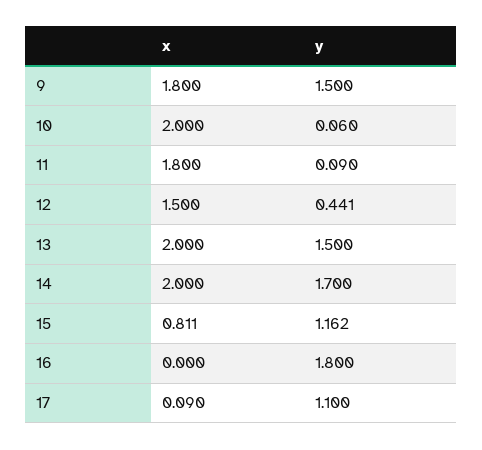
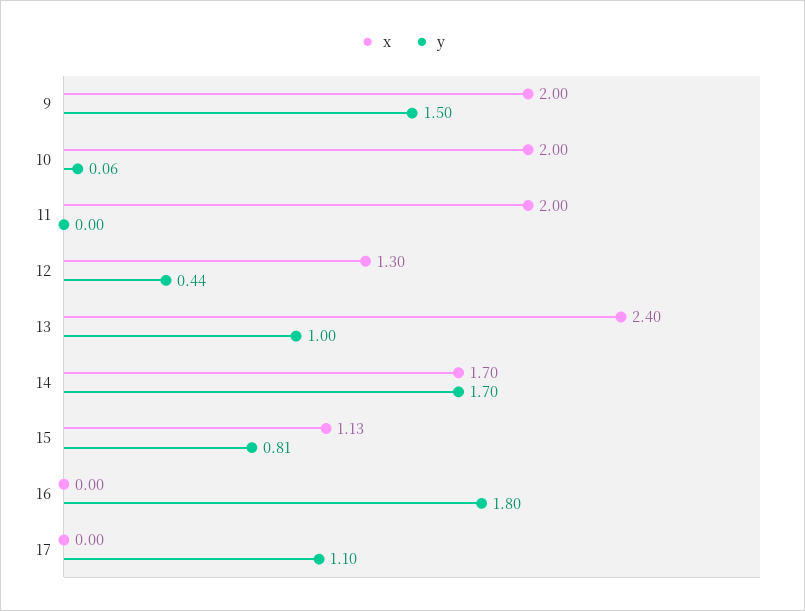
  {
    "x": {
-     "9": 1.8,
+     "9": 2,
      "10": 2,
-     "11": 1.8,
+     "11": 2,
-     "12": 1.5,
+     "12": 1.3,
-     "13": 2,
+     "13": 2.4,
-     "14": 2,
+     "14": 1.7,
-     "15": 0.811,
+     "15": 1.13,
      "16": 0,
-     "17": 0.09
+     "17": 0
    },
    "y": {
      "9": 1.5,
      "10": 0.06,
-     "11": 0.09,
+     "11": 0,
      "12": 0.441,
-     "13": 1.5,
+     "13": 1,
      "14": 1.7,
-     "15": 1.162,
+     "15": 0.81,
      "16": 1.8,
      "17": 1.1
    }
  }

